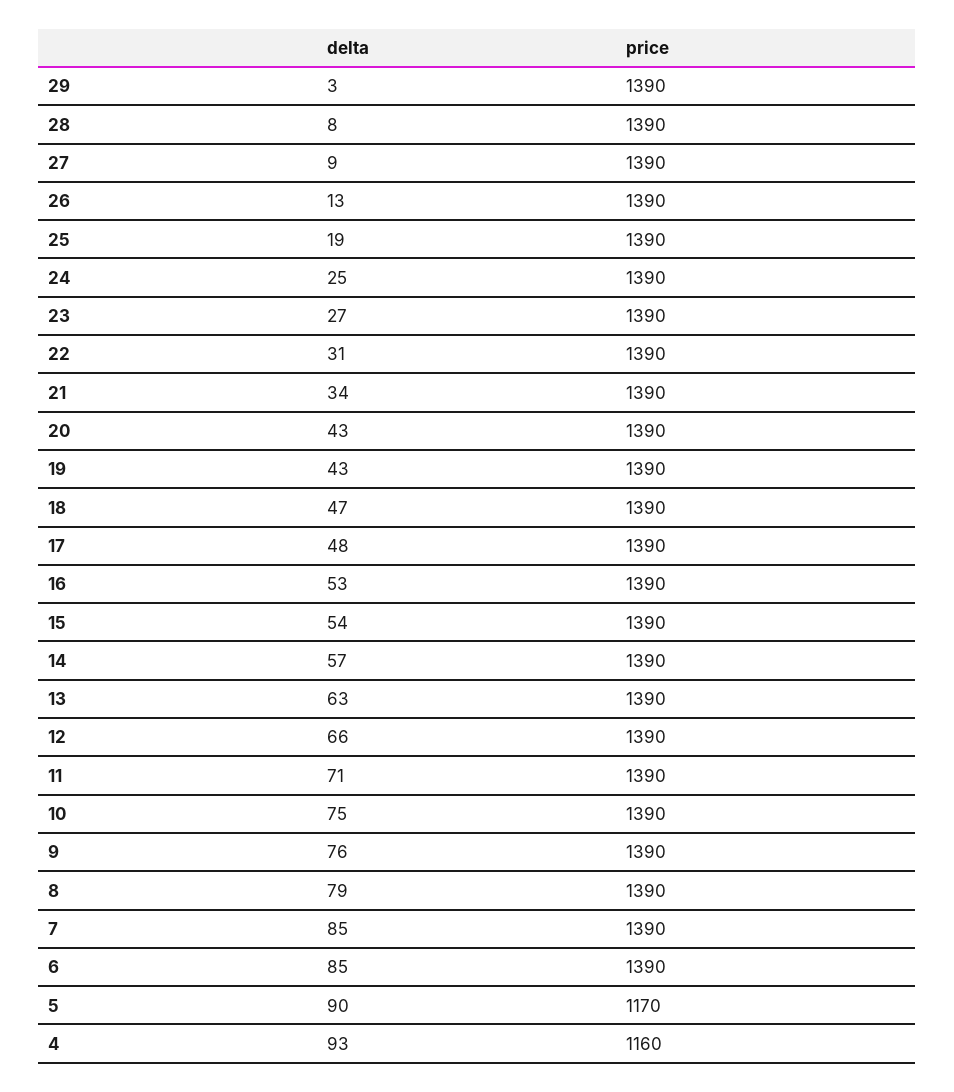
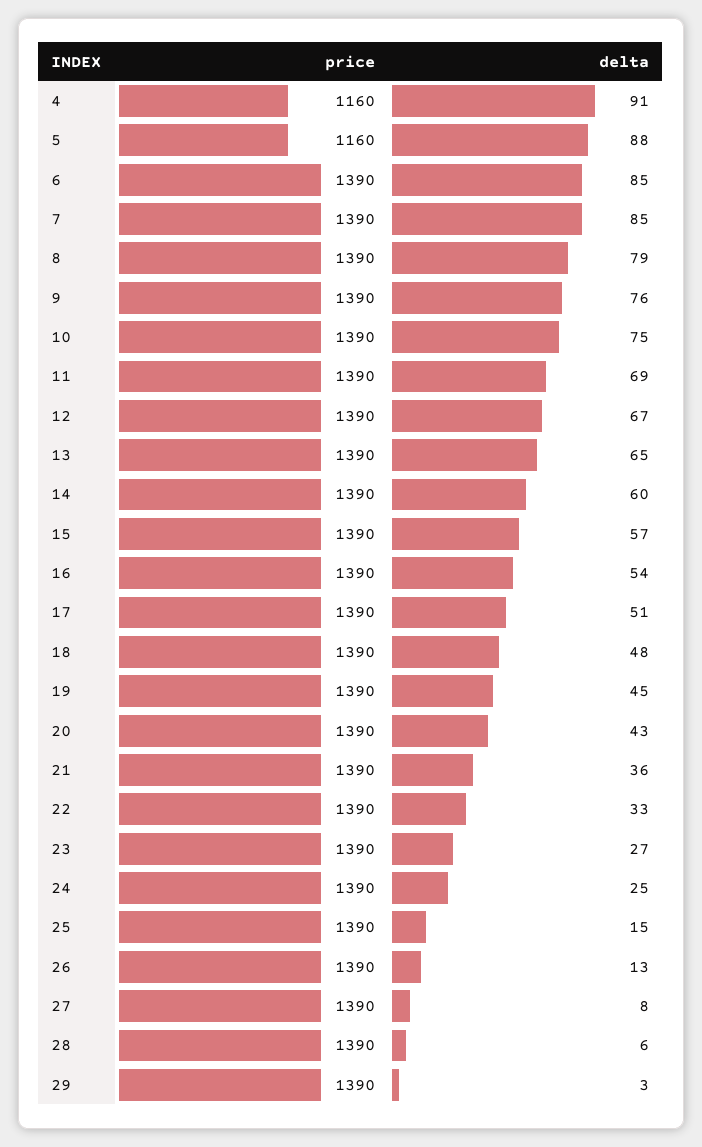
  {
    "delta": {
      "29": 3,
-     "28": 8,
+     "28": 6,
-     "27": 9,
+     "27": 8,
      "26": 13,
-     "25": 19,
+     "25": 15,
      "24": 25,
      "23": 27,
-     "22": 31,
+     "22": 33,
-     "21": 34,
+     "21": 36,
      "20": 43,
-     "19": 43,
+     "19": 45,
-     "18": 47,
+     "18": 48,
-     "17": 48,
+     "17": 51,
-     "16": 53,
+     "16": 54,
-     "15": 54,
+     "15": 57,
-     "14": 57,
+     "14": 60,
-     "13": 63,
+     "13": 65,
-     "12": 66,
+     "12": 67,
-     "11": 71,
+     "11": 69,
      "10": 75,
      "9": 76,
      "8": 79,
      "7": 85,
      "6": 85,
-     "5": 90,
+     "5": 88,
-     "4": 93
+     "4": 91
    },
    "price": {
      "29": 1390,
      "28": 1390,
      "27": 1390,
      "26": 1390,
      "25": 1390,
      "24": 1390,
      "23": 1390,
      "22": 1390,
      "21": 1390,
      "20": 1390,
      "19": 1390,
      "18": 1390,
      "17": 1390,
      "16": 1390,
      "15": 1390,
      "14": 1390,
      "13": 1390,
      "12": 1390,
      "11": 1390,
      "10": 1390,
      "9": 1390,
      "8": 1390,
      "7": 1390,
      "6": 1390,
-     "5": 1170,
+     "5": 1160,
      "4": 1160
    }
  }

